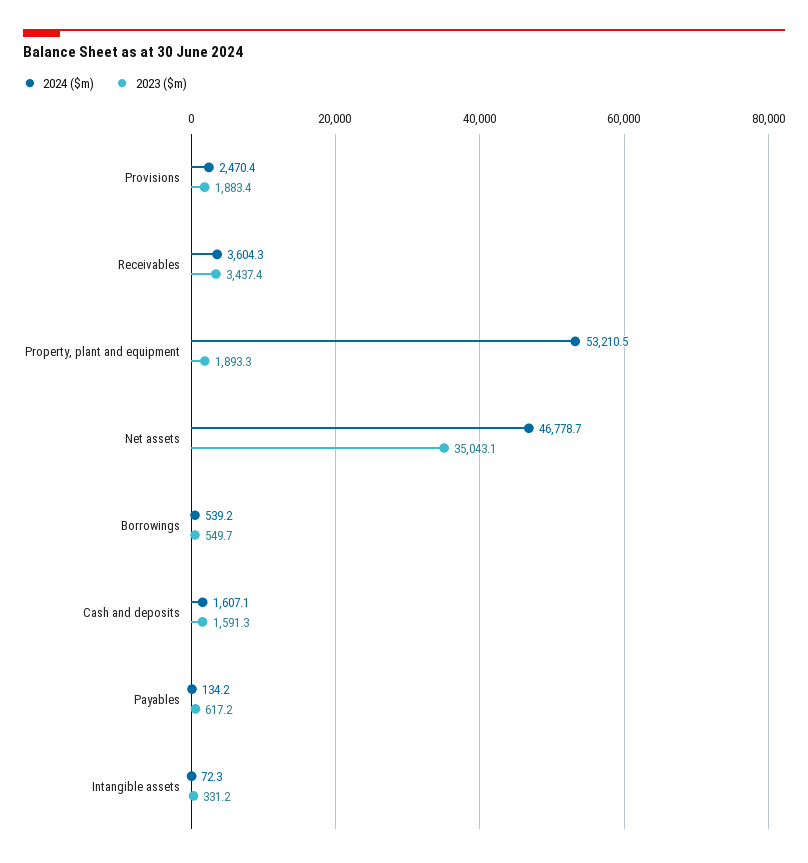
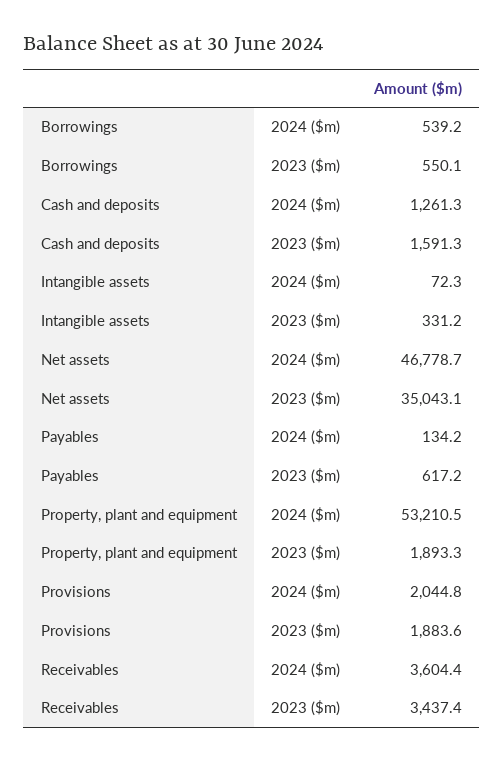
  {
    "2024 ($m)": {
-     "Provisions": 2470.4,
+     "Provisions": 2044.8,
-     "Receivables": 3604.3,
+     "Receivables": 3604.4,
      "Property, plant and equipment": 53210.5,
      "Net assets": 46778.7,
      "Borrowings": 539.2,
-     "Cash and deposits": 1607.1,
+     "Cash and deposits": 1261.3,
      "Payables": 134.2,
      "Intangible assets": 72.3
    },
    "2023 ($m)": {
-     "Provisions": 1883.4,
+     "Provisions": 1883.6,
      "Receivables": 3437.4,
      "Property, plant and equipment": 1893.3,
      "Net assets": 35043.1,
-     "Borrowings": 549.7,
+     "Borrowings": 550.1,
      "Cash and deposits": 1591.3,
      "Payables": 617.2,
      "Intangible assets": 331.2
    }
  }

